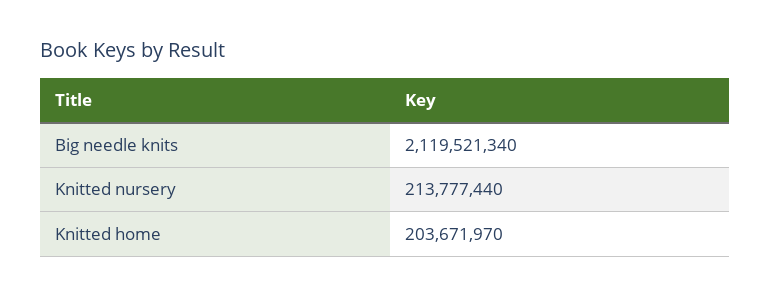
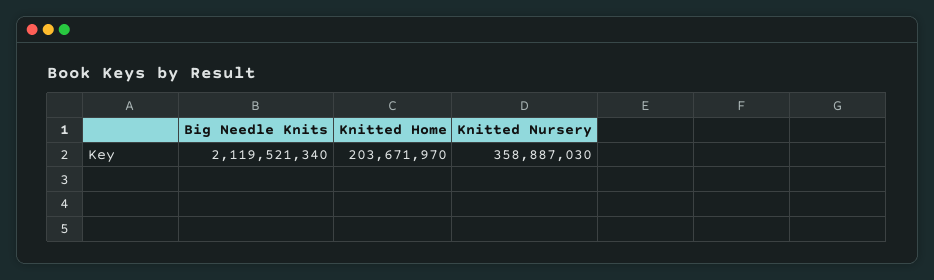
  {
    "Big needle knits": 2119521340,
-   "Knitted nursery": 213777440,
+   "Knitted nursery": 358887030,
    "Knitted home": 203671970
  }

